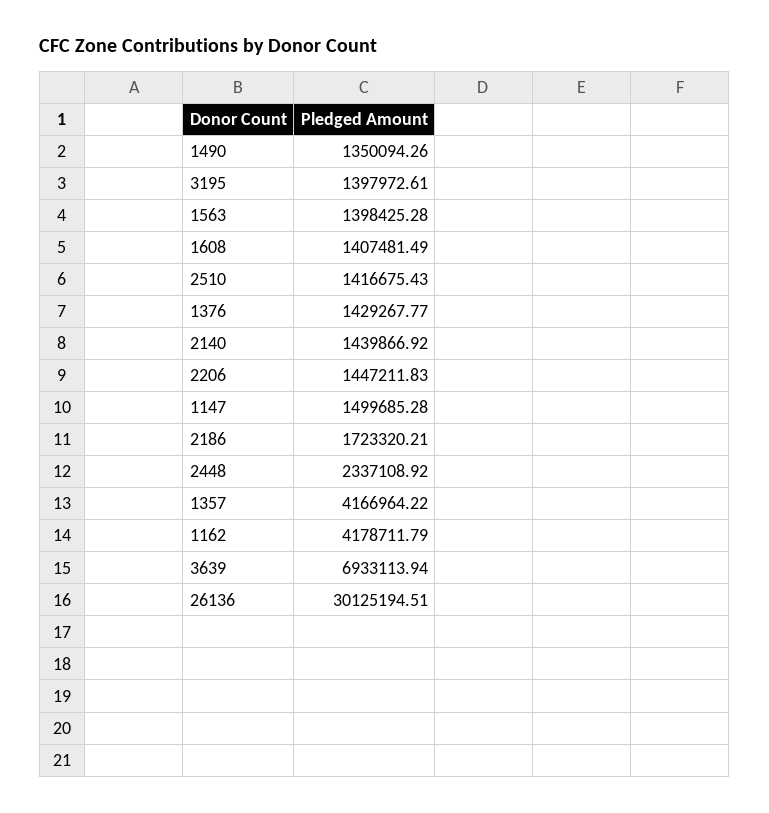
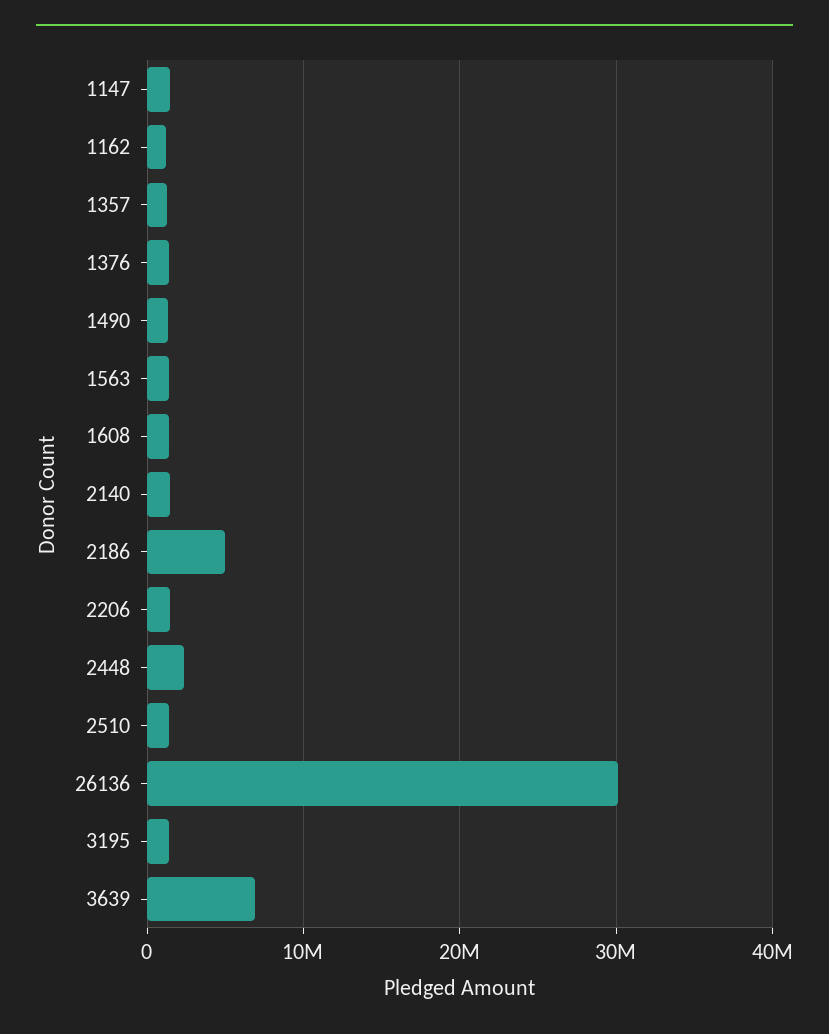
  {
    "1490": 1350094.26,
    "3195": 1397972.61,
    "1563": 1398425.28,
    "1608": 1407481.49,
    "2510": 1416675.43,
    "1376": 1429267.77,
    "2140": 1439866.92,
    "2206": 1447211.83,
    "1147": 1499685.28,
-   "2186": 1723320.21,
+   "2186": 5000000,
    "2448": 2337108.92,
-   "1357": 4166964.22,
+   "1357": 1000000,
-   "1162": 4178711.79,
+   "1162": 1000000,
    "3639": 6933113.94,
    "26136": 30125194.51
  }

